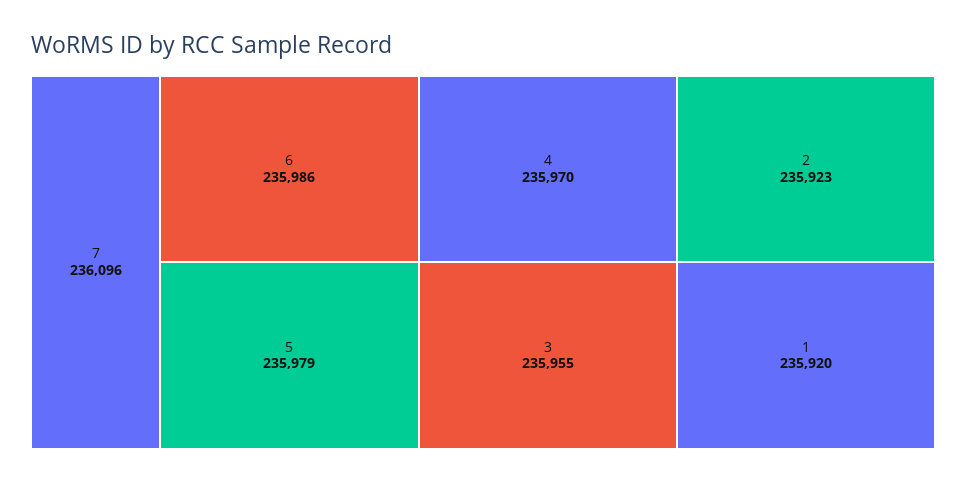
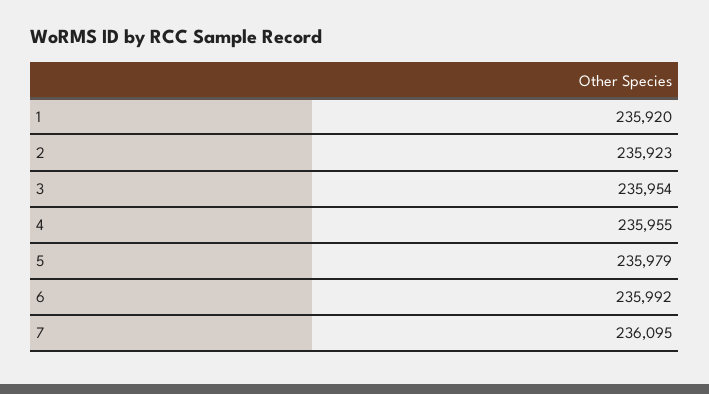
  {
-   "7": 236096,
+   "7": 236095,
-   "6": 235986,
+   "6": 235992,
    "5": 235979,
-   "4": 235970,
+   "4": 235955,
-   "3": 235955,
+   "3": 235954,
    "2": 235923,
    "1": 235920
  }

